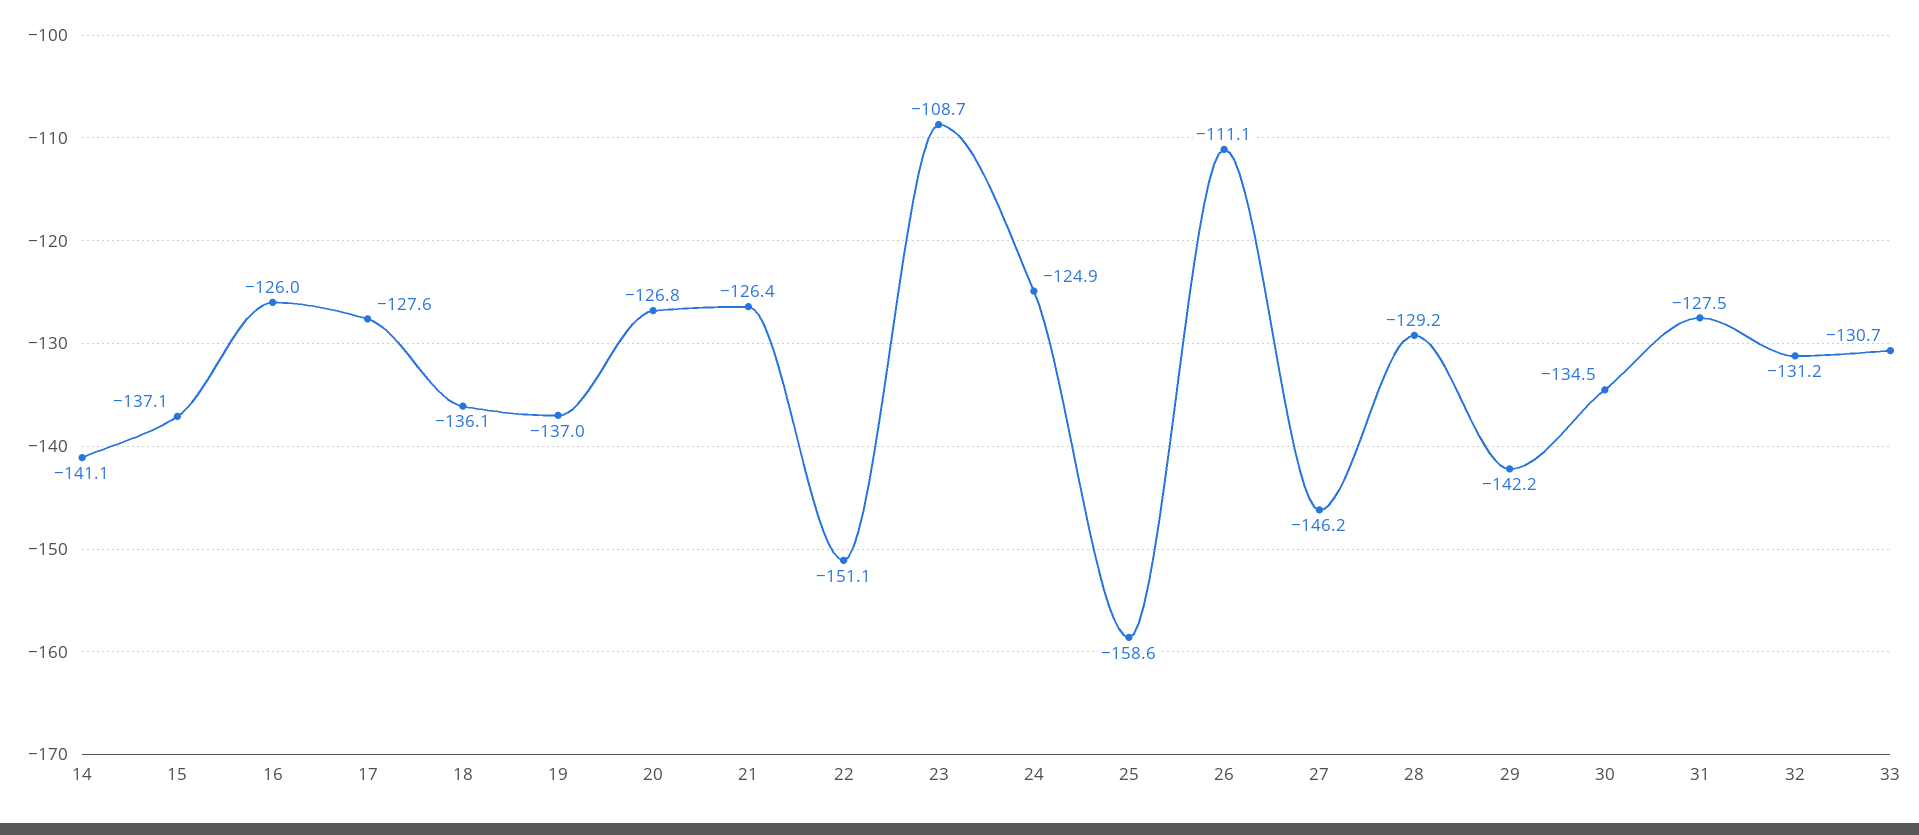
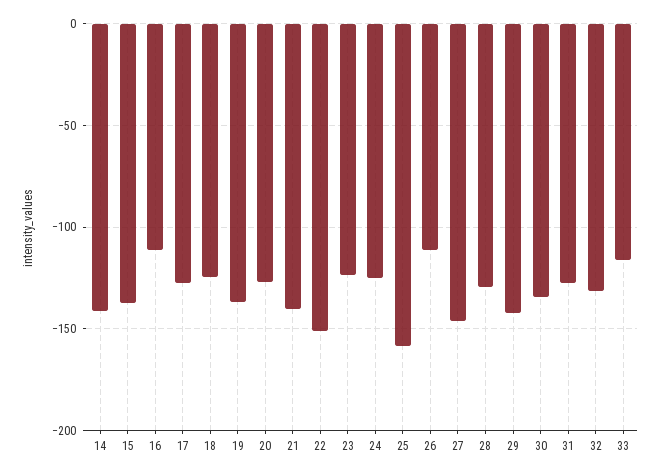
  {
    "14": -141.1,
    "15": -137.1,
-   "16": -126,
+   "16": -110,
    "17": -127.6,
-   "18": -136.1,
+   "18": -125,
    "19": -137,
    "20": -126.8,
-   "21": -126.4,
+   "21": -140,
    "22": -151.1,
-   "23": -108.7,
+   "23": -125,
    "24": -124.9,
    "25": -158.6,
    "26": -111.1,
    "27": -146.2,
    "28": -129.2,
    "29": -142.2,
    "30": -134.5,
    "31": -127.5,
    "32": -131.2,
-   "33": -130.7
+   "33": -115
  }

